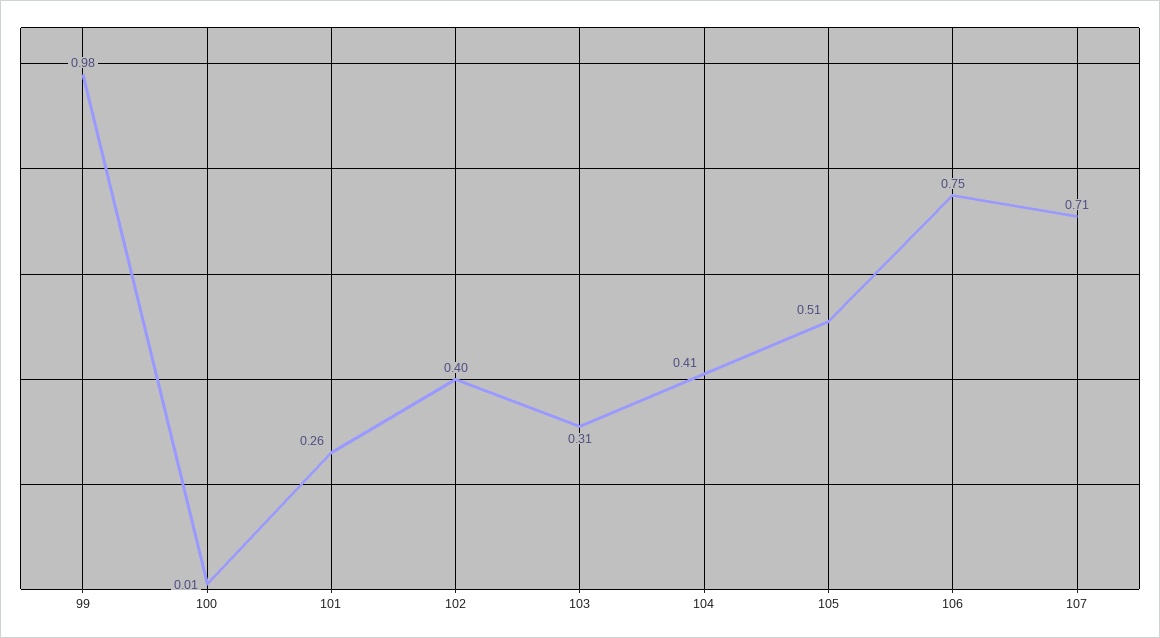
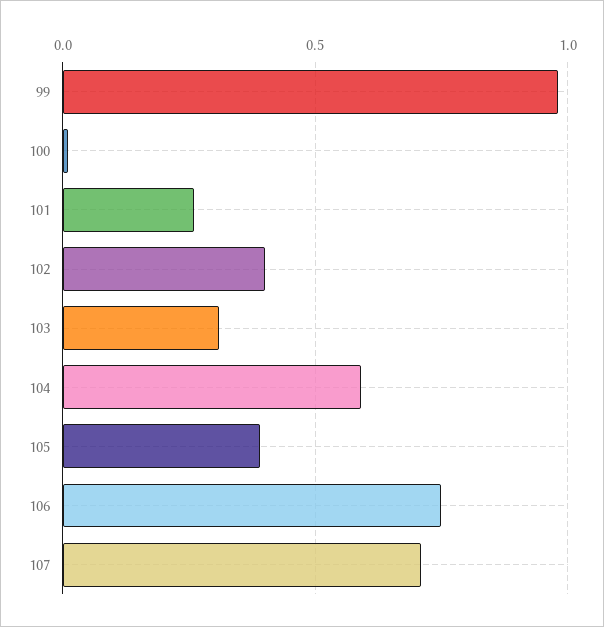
  {
    "99": 0.98,
    "100": 0.01,
    "101": 0.26,
    "102": 0.4,
    "103": 0.31,
-   "104": 0.41,
+   "104": 0.6,
-   "105": 0.51,
+   "105": 0.4,
    "106": 0.75,
    "107": 0.71
  }

